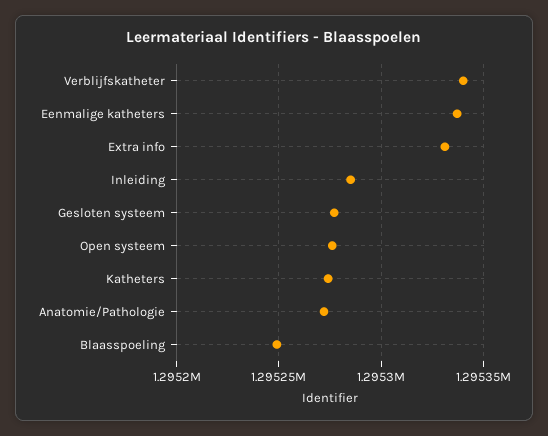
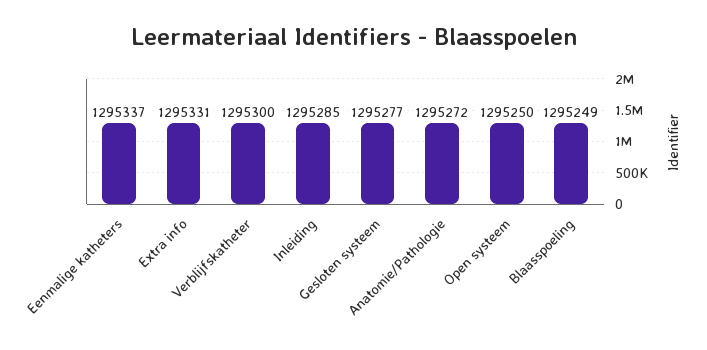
  {
-   "Verblijfskatheter": 1295340,
+   "Verblijfskatheter": 1295300,
    "Eenmalige katheters": 1295337,
    "Extra info": 1295331,
    "Inleiding": 1295285,
    "Gesloten systeem": 1295277,
-   "Open systeem": 1295275,
+   "Open systeem": 1295250,
-   "Katheters": 1295275,
    "Anatomie/Pathologie": 1295272,
    "Blaasspoeling": 1295249
  }

